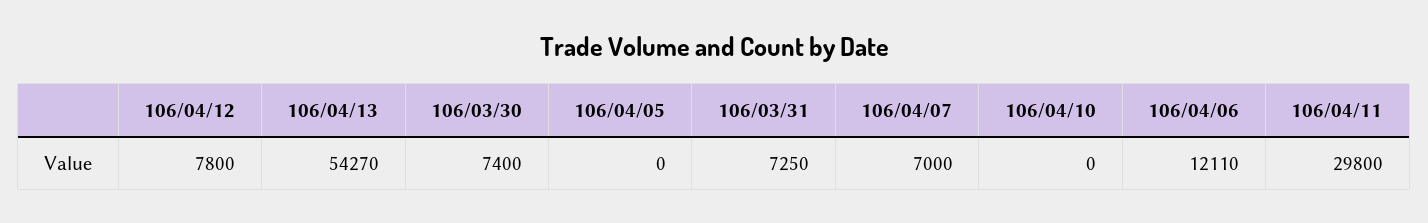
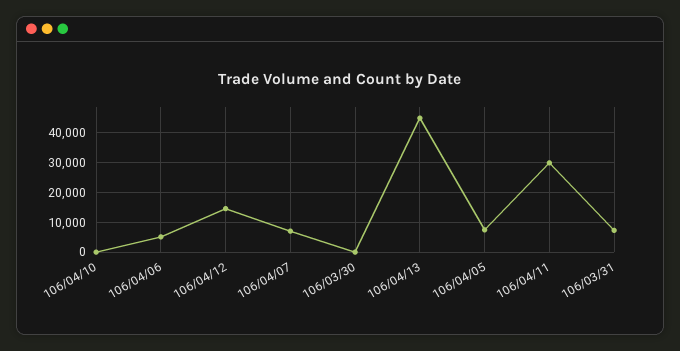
  {
-   "106/04/12": 7800,
+   "106/04/12": 15000,
-   "106/04/13": 54270,
+   "106/04/13": 45000,
-   "106/03/30": 7400,
+   "106/03/30": 0,
-   "106/04/05": 0,
+   "106/04/05": 7500,
    "106/03/31": 7250,
    "106/04/07": 7000,
    "106/04/10": 0,
-   "106/04/06": 12110,
+   "106/04/06": 5000,
    "106/04/11": 29800
  }

